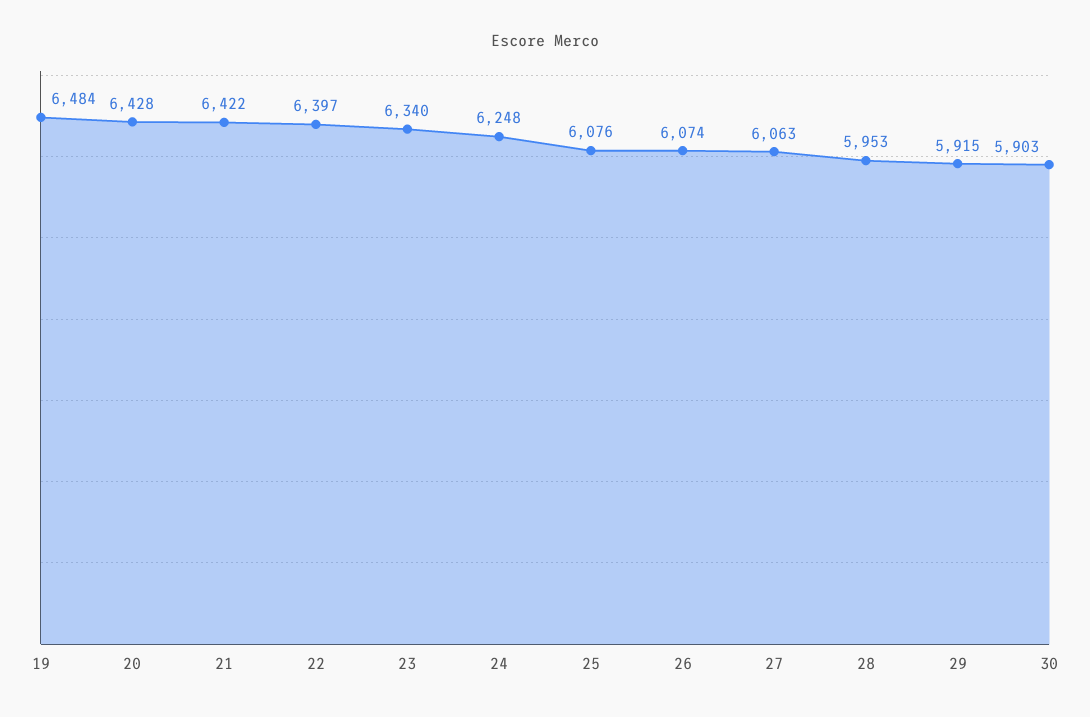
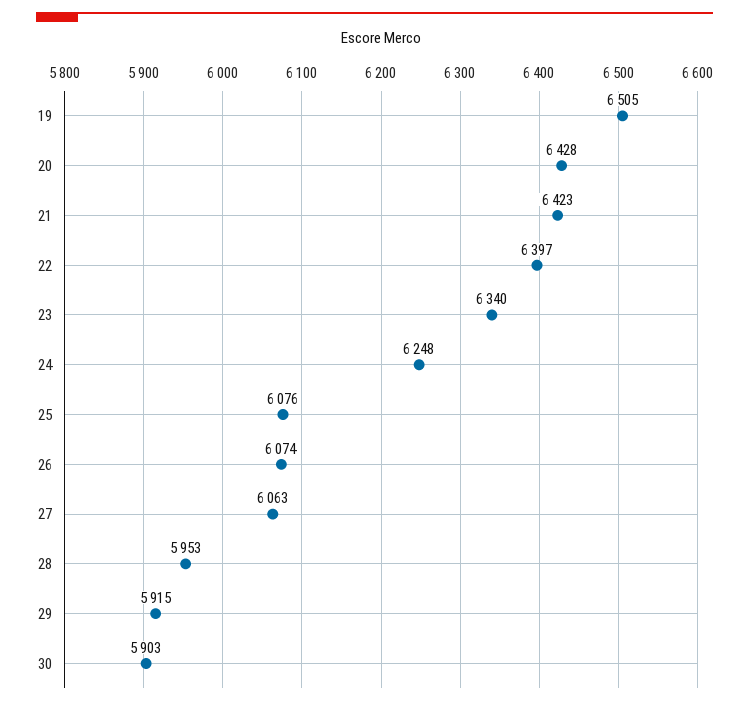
  {
-   "19": 6484,
+   "19": 6505,
    "20": 6428,
-   "21": 6422,
+   "21": 6423,
    "22": 6397,
    "23": 6340,
    "24": 6248,
    "25": 6076,
    "26": 6074,
    "27": 6063,
    "28": 5953,
    "29": 5915,
    "30": 5903
  }

